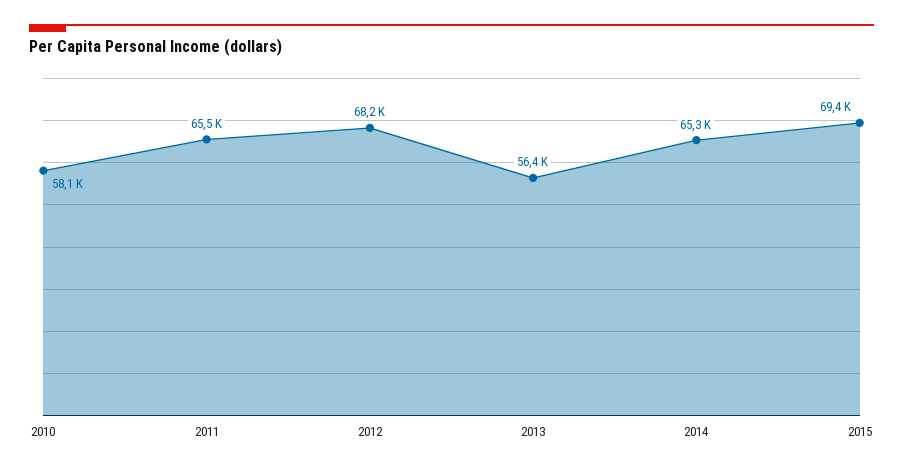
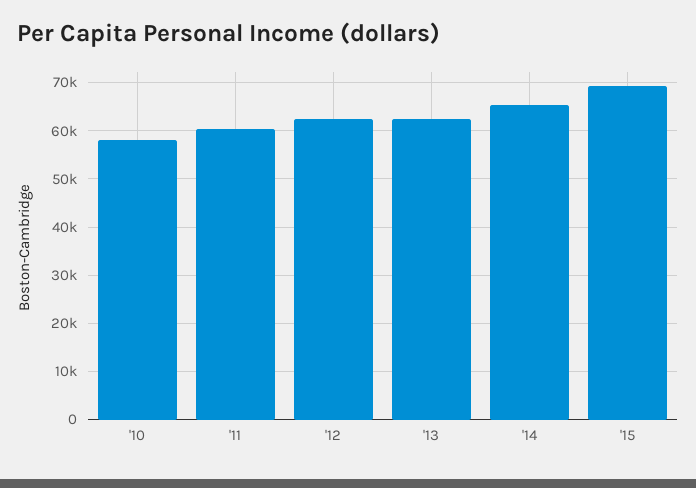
  {
    "2010": 58100,
-   "2011": 65500,
+   "2011": 60000,
-   "2012": 68200,
+   "2012": 62000,
-   "2013": 56400,
+   "2013": 62000,
    "2014": 65300,
    "2015": 69400
  }

